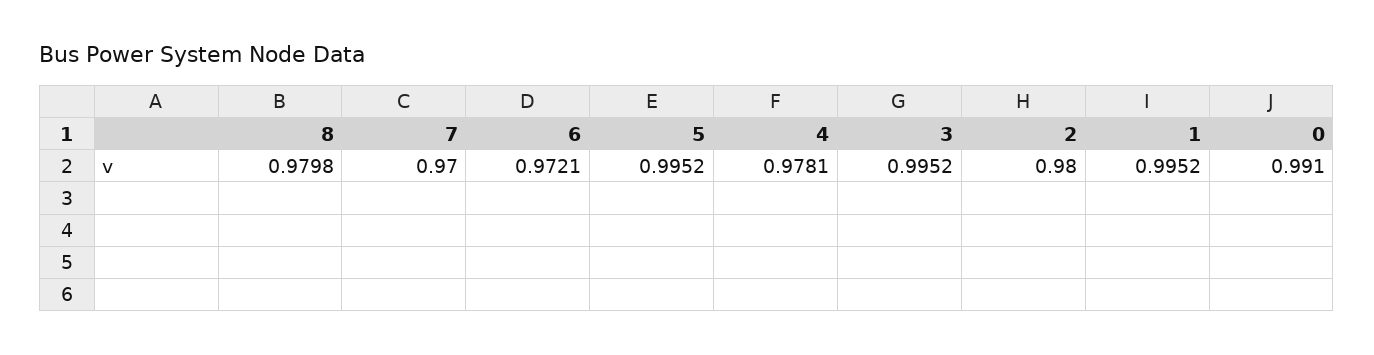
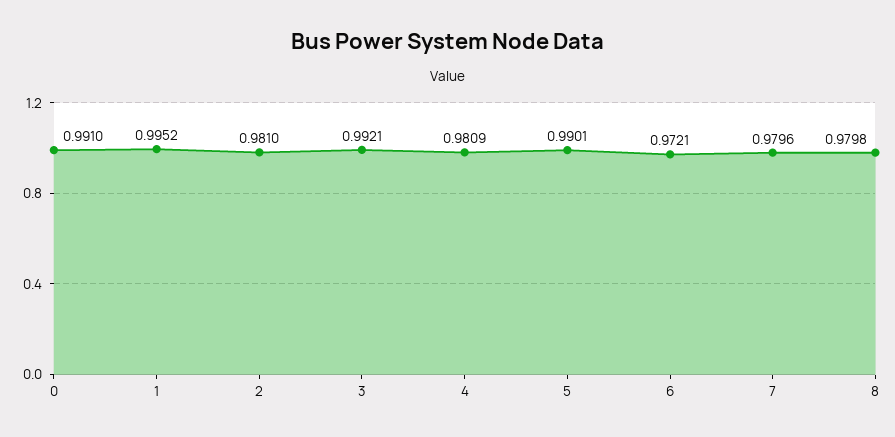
  {
    "8": 0.9798,
-   "7": 0.97,
+   "7": 0.9796,
    "6": 0.9721,
-   "5": 0.9952,
+   "5": 0.9901,
-   "4": 0.9781,
+   "4": 0.9809,
-   "3": 0.9952,
+   "3": 0.9921,
-   "2": 0.98,
+   "2": 0.981,
    "1": 0.9952,
    "0": 0.991
  }

